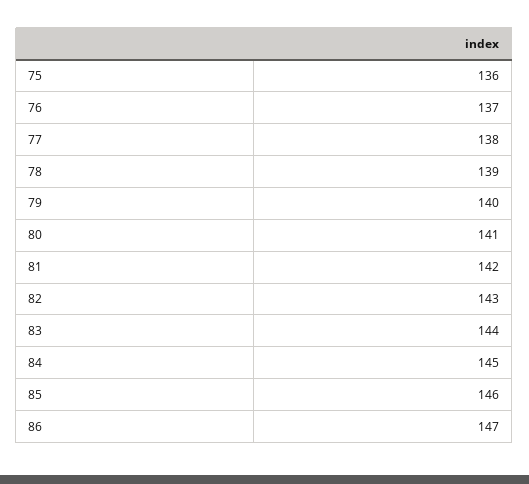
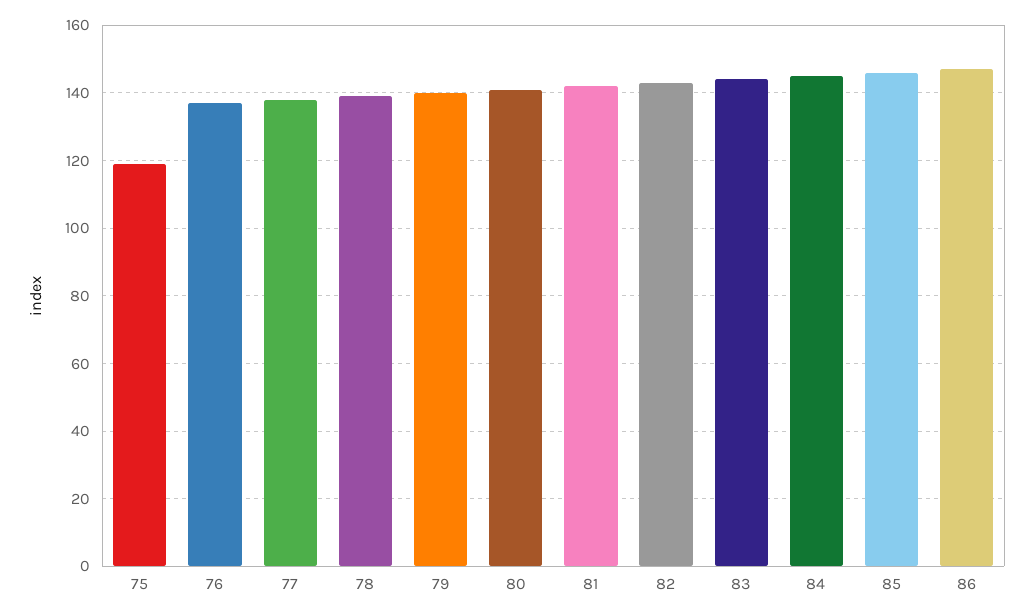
  {
-   "75": 136,
+   "75": 120,
    "76": 137,
    "77": 138,
    "78": 139,
    "79": 140,
    "80": 141,
    "81": 142,
    "82": 143,
    "83": 144,
    "84": 145,
    "85": 146,
    "86": 147
  }

